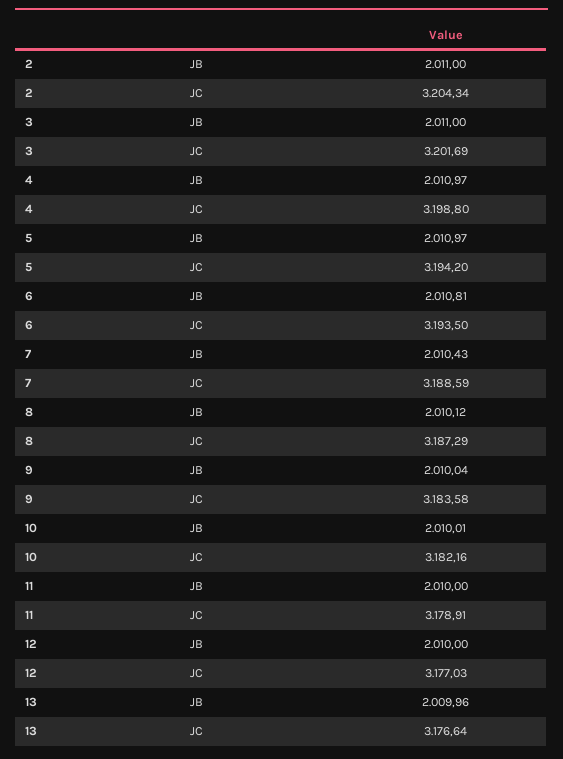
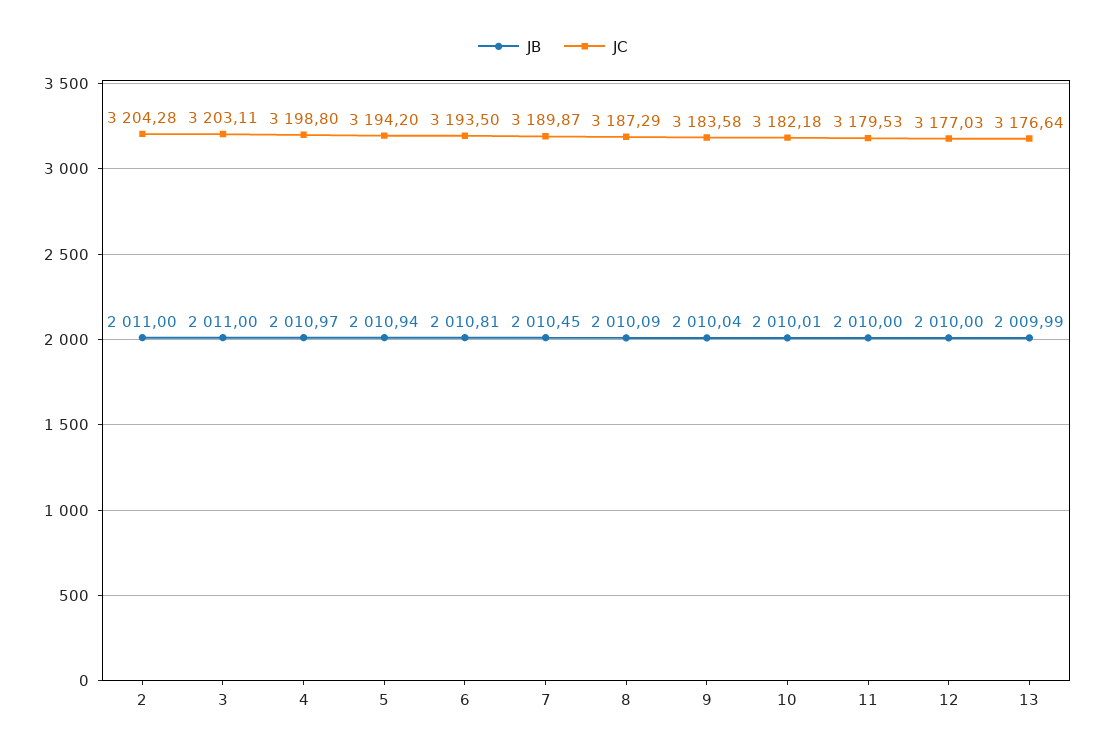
  {
    "JB": {
      "2": 2011,
      "3": 2011,
      "4": 2010.97,
-     "5": 2010.97,
+     "5": 2010.94,
      "6": 2010.81,
-     "7": 2010.43,
+     "7": 2010.45,
-     "8": 2010.12,
+     "8": 2010.09,
      "9": 2010.04,
      "10": 2010.01,
      "11": 2010,
      "12": 2010,
-     "13": 2009.96
+     "13": 2009.99
    },
    "JC": {
-     "2": 3204.34,
+     "2": 3204.28,
-     "3": 3201.69,
+     "3": 3203.11,
      "4": 3198.8,
      "5": 3194.2,
      "6": 3193.5,
-     "7": 3188.59,
+     "7": 3189.87,
      "8": 3187.29,
      "9": 3183.58,
-     "10": 3182.16,
+     "10": 3182.18,
-     "11": 3178.91,
+     "11": 3179.53,
      "12": 3177.03,
      "13": 3176.64
    }
  }

